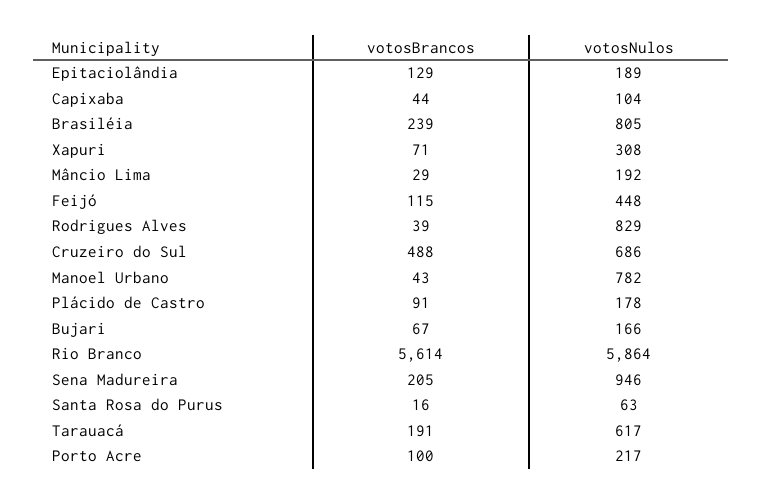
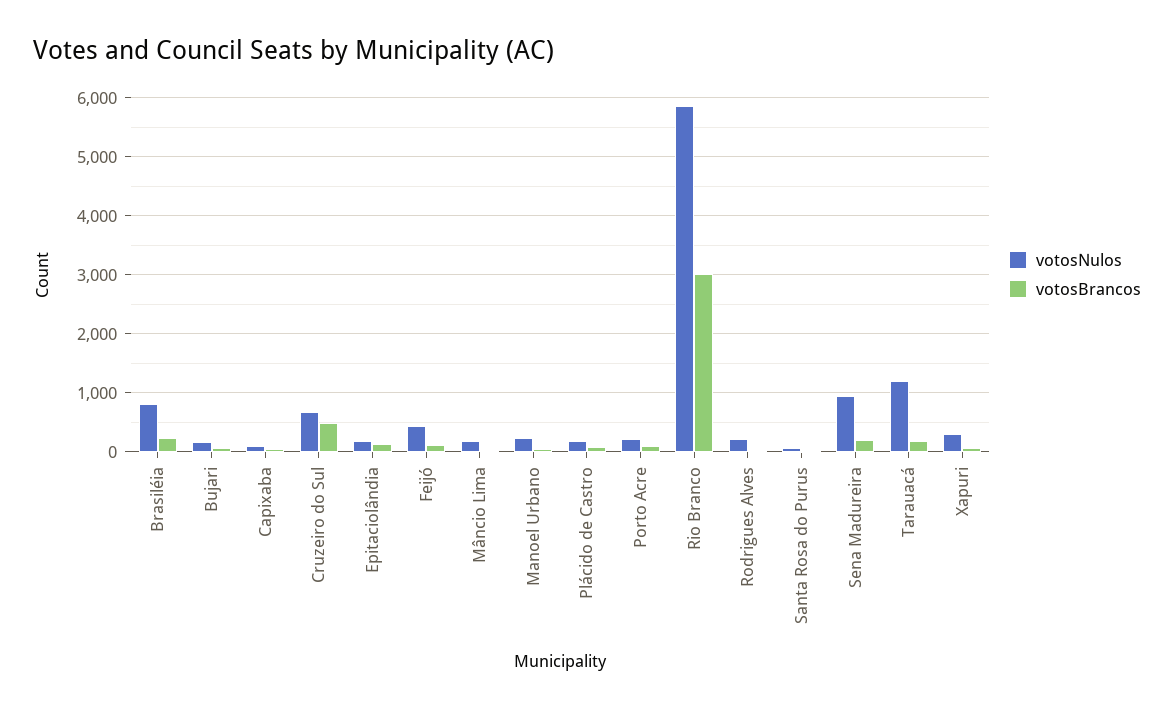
  {
    "votosBrancos": {
      "Epitaciolândia": 129,
      "Capixaba": 44,
      "Brasiléia": 239,
      "Xapuri": 71,
      "Mâncio Lima": 29,
      "Feijó": 115,
      "Rodrigues Alves": 39,
      "Cruzeiro do Sul": 488,
      "Manoel Urbano": 43,
      "Plácido de Castro": 91,
      "Bujari": 67,
-     "Rio Branco": 5614,
+     "Rio Branco": 3000,
      "Sena Madureira": 205,
      "Santa Rosa do Purus": 16,
      "Tarauacá": 191,
      "Porto Acre": 100
    },
    "votosNulos": {
      "Epitaciolândia": 189,
      "Capixaba": 104,
      "Brasiléia": 805,
      "Xapuri": 308,
      "Mâncio Lima": 192,
      "Feijó": 448,
-     "Rodrigues Alves": 829,
+     "Rodrigues Alves": 200,
      "Cruzeiro do Sul": 686,
-     "Manoel Urbano": 782,
+     "Manoel Urbano": 200,
      "Plácido de Castro": 178,
      "Bujari": 166,
      "Rio Branco": 5864,
      "Sena Madureira": 946,
      "Santa Rosa do Purus": 63,
-     "Tarauacá": 617,
+     "Tarauacá": 1200,
      "Porto Acre": 217
    }
  }

